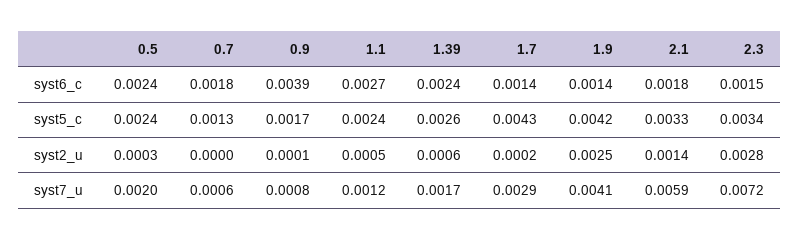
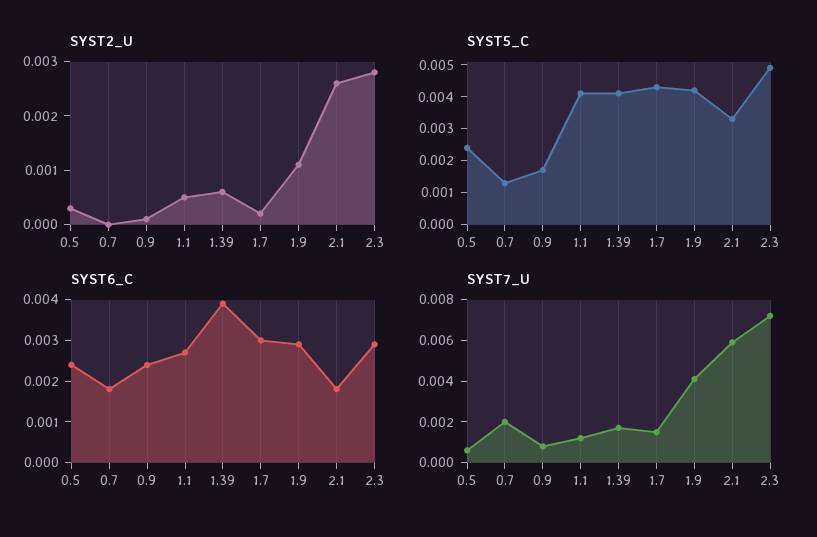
  {
    "syst6_c": {
      "0.5": 0.0024,
      "0.7": 0.0018,
-     "0.9": 0.0039,
+     "0.9": 0.0025,
      "1.1": 0.0027,
-     "1.39": 0.0024,
+     "1.39": 0.004,
-     "1.7": 0.0014,
+     "1.7": 0.003,
-     "1.9": 0.0014,
+     "1.9": 0.003,
      "2.1": 0.0018,
-     "2.3": 0.0015
+     "2.3": 0.003
    },
    "syst5_c": {
      "0.5": 0.0024,
      "0.7": 0.0013,
      "0.9": 0.0017,
-     "1.1": 0.0024,
+     "1.1": 0.004,
-     "1.39": 0.0026,
+     "1.39": 0.004,
      "1.7": 0.0043,
      "1.9": 0.0042,
      "2.1": 0.0033,
-     "2.3": 0.0034
+     "2.3": 0.005
    },
    "syst2_u": {
      "0.5": 0.0003,
      "0.7": 0,
      "0.9": 0.0001,
      "1.1": 0.0005,
      "1.39": 0.0006,
      "1.7": 0.0002,
-     "1.9": 0.0025,
+     "1.9": 0.001,
-     "2.1": 0.0014,
+     "2.1": 0.0025,
      "2.3": 0.0028
    },
    "syst7_u": {
-     "0.5": 0.002,
+     "0.5": 0.0005,
-     "0.7": 0.0006,
+     "0.7": 0.002,
      "0.9": 0.0008,
      "1.1": 0.0012,
      "1.39": 0.0017,
-     "1.7": 0.0029,
+     "1.7": 0.0015,
      "1.9": 0.0041,
      "2.1": 0.0059,
      "2.3": 0.0072
    }
  }

